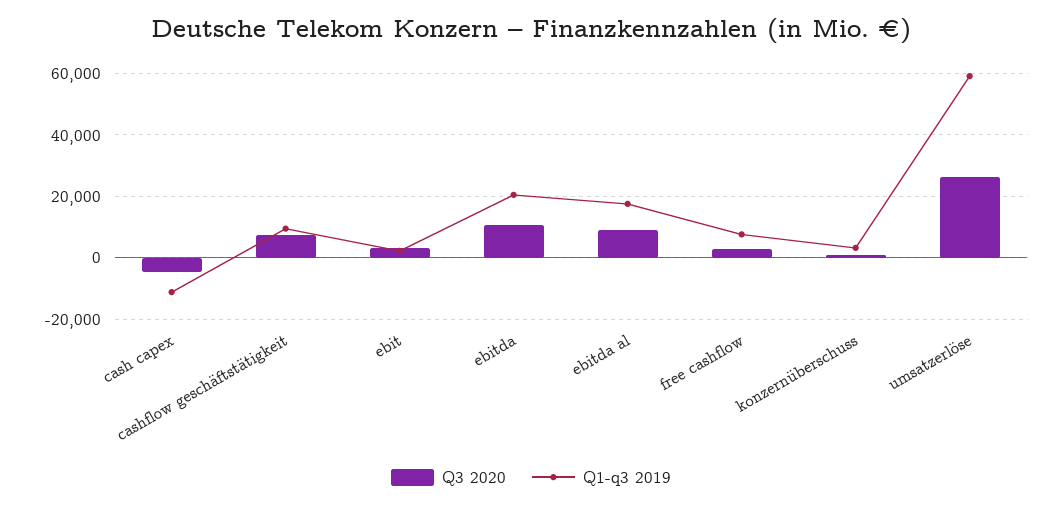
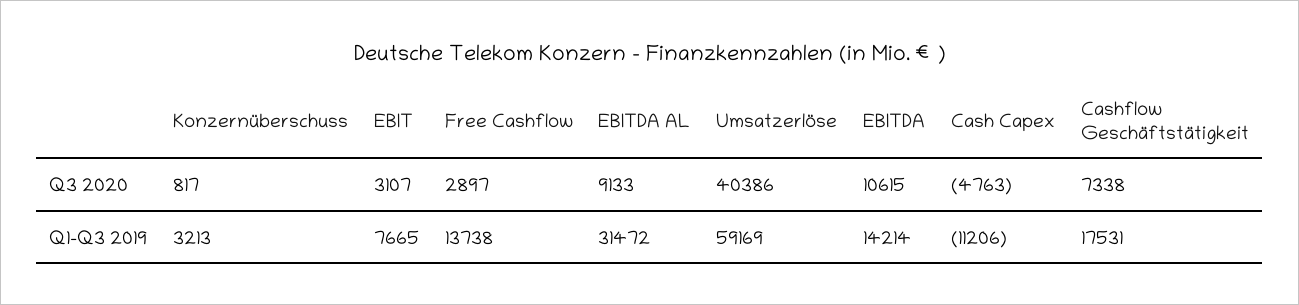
  {
    "Q3 2020": {
      "cash capex": -4763,
      "cashflow geschäftstätigkeit": 7338,
      "ebit": 3107,
      "ebitda": 10615,
      "ebitda al": 9133,
      "free cashflow": 2897,
      "konzernüberschuss": 817,
-     "umsatzerlöse": 26000
+     "umsatzerlöse": 40386
    },
    "Q1-q3 2019": {
      "cash capex": -11206,
-     "cashflow geschäftstätigkeit": 10000,
+     "cashflow geschäftstätigkeit": 17531,
-     "ebit": 2000,
+     "ebit": 7665,
-     "ebitda": 20000,
+     "ebitda": 14214,
-     "ebitda al": 18000,
+     "ebitda al": 31472,
-     "free cashflow": 8000,
+     "free cashflow": 13738,
      "konzernüberschuss": 3213,
      "umsatzerlöse": 59169
    }
  }

